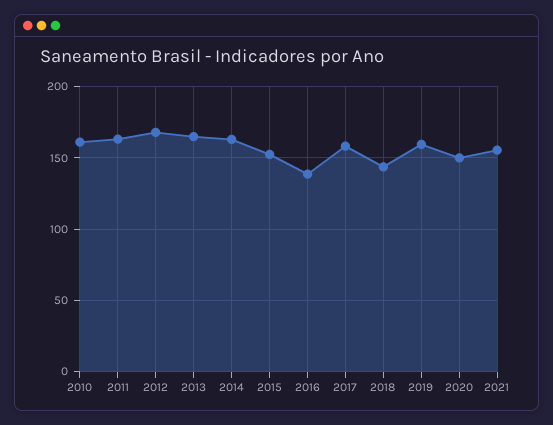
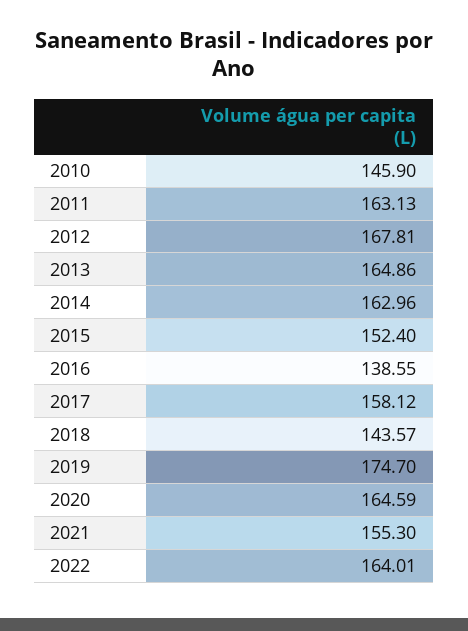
  {
-   "2010": 160,
+   "2010": 145.9,
    "2011": 163.13,
    "2012": 167.81,
    "2013": 164.86,
    "2014": 162.96,
    "2015": 152.4,
    "2016": 138.55,
    "2017": 158.12,
    "2018": 143.57,
-   "2019": 160,
+   "2019": 174.7,
-   "2020": 150,
+   "2020": 164.59,
-   "2021": 155.3
+   "2021": 155.3,
+   "2022": 164.01
  }

